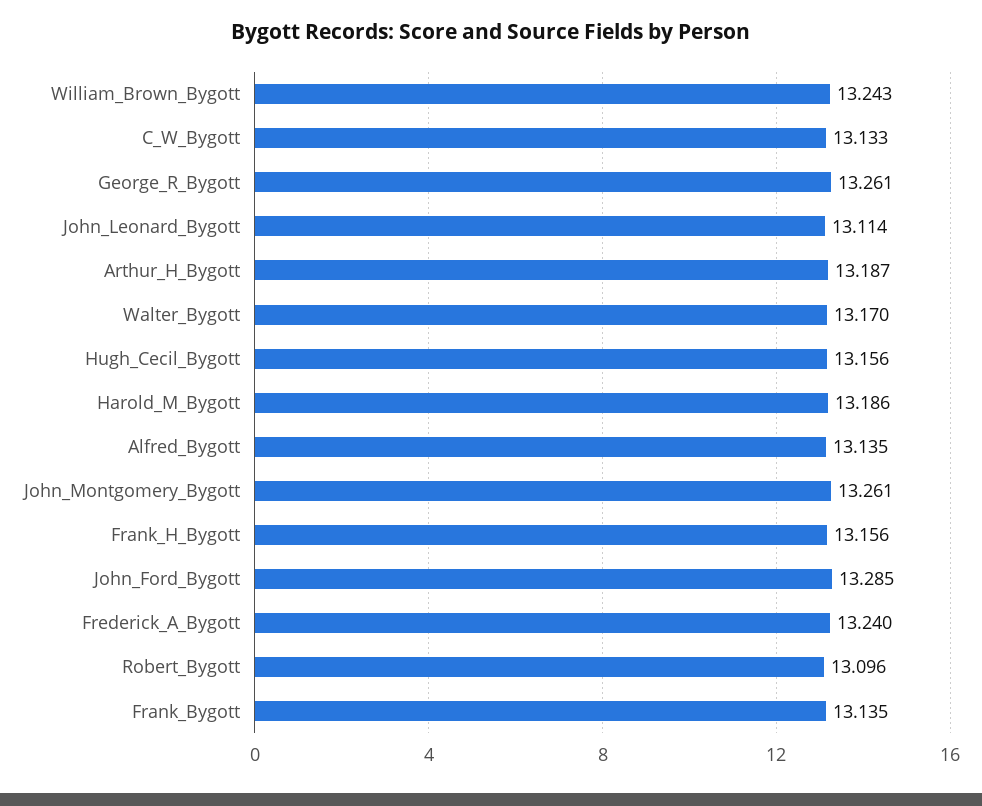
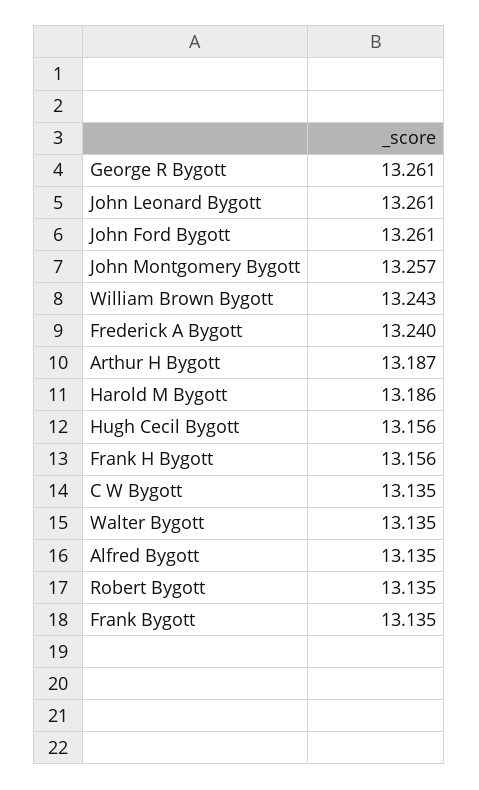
  {
    "William_Brown_Bygott": 13.243,
-   "C_W_Bygott": 13.133,
+   "C_W_Bygott": 13.135,
    "George_R_Bygott": 13.261,
-   "John_Leonard_Bygott": 13.114,
+   "John_Leonard_Bygott": 13.261,
    "Arthur_H_Bygott": 13.187,
-   "Walter_Bygott": 13.17,
+   "Walter_Bygott": 13.135,
    "Hugh_Cecil_Bygott": 13.156,
    "Harold_M_Bygott": 13.186,
    "Alfred_Bygott": 13.135,
-   "John_Montgomery_Bygott": 13.261,
+   "John_Montgomery_Bygott": 13.257,
    "Frank_H_Bygott": 13.156,
-   "John_Ford_Bygott": 13.285,
+   "John_Ford_Bygott": 13.261,
    "Frederick_A_Bygott": 13.24,
-   "Robert_Bygott": 13.096,
+   "Robert_Bygott": 13.135,
    "Frank_Bygott": 13.135
  }

